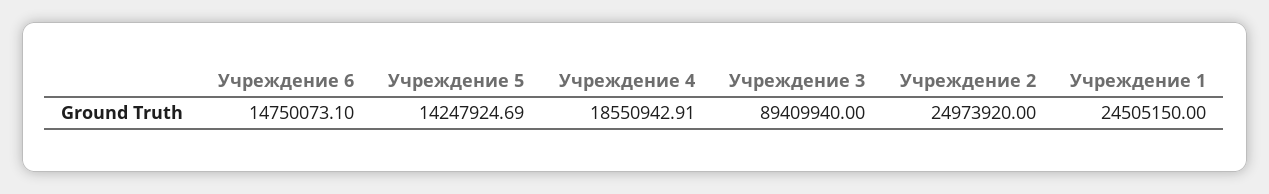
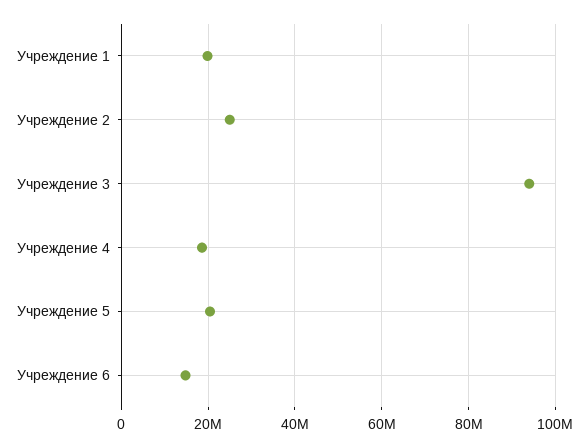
  {
    "Учреждение 6": 14750073.1,
-   "Учреждение 5": 14247924.69,
+   "Учреждение 5": 20000000,
    "Учреждение 4": 18550942.91,
-   "Учреждение 3": 89409940,
+   "Учреждение 3": 94000000,
    "Учреждение 2": 24973920,
-   "Учреждение 1": 24505150
+   "Учреждение 1": 20000000
  }

